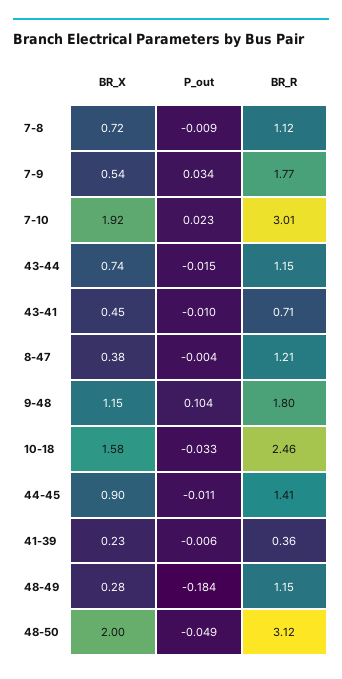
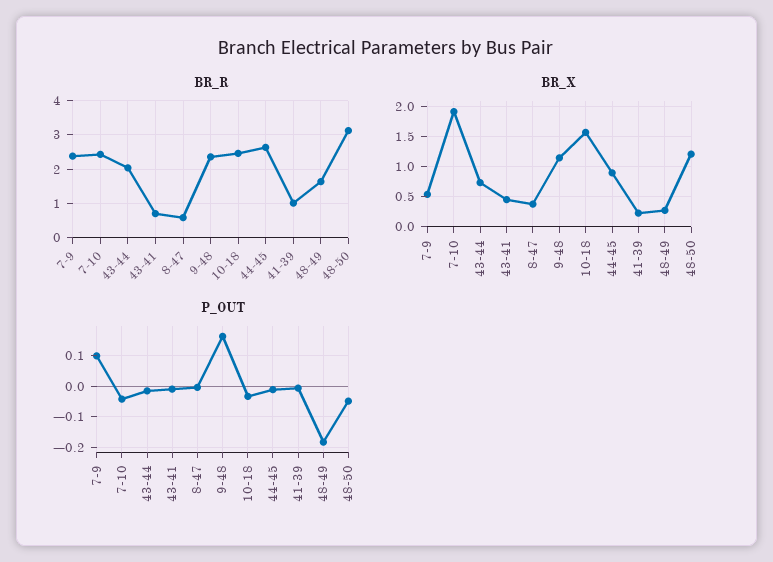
  {
    "BR_X": {
-     "7-8": 0.72,
      "7-9": 0.54,
      "7-10": 1.92,
      "43-44": 0.74,
      "43-41": 0.45,
      "8-47": 0.38,
      "9-48": 1.15,
      "10-18": 1.58,
      "44-45": 0.9,
      "41-39": 0.23,
      "48-49": 0.28,
-     "48-50": 2
+     "48-50": 1.25
    },
    "P_out": {
-     "7-8": -0.009,
-     "7-9": 0.034,
+     "7-9": 0.1,
-     "7-10": 0.023,
+     "7-10": -0.04,
      "43-44": -0.015,
      "43-41": -0.01,
      "8-47": -0.004,
-     "9-48": 0.104,
+     "9-48": 0.16,
      "10-18": -0.033,
      "44-45": -0.011,
      "41-39": -0.006,
      "48-49": -0.184,
      "48-50": -0.049
    },
    "BR_R": {
-     "7-8": 1.12,
-     "7-9": 1.77,
+     "7-9": 2.4,
-     "7-10": 3.01,
+     "7-10": 2.4,
-     "43-44": 1.15,
+     "43-44": 2,
      "43-41": 0.71,
-     "8-47": 1.21,
+     "8-47": 0.6,
-     "9-48": 1.8,
+     "9-48": 2.4,
      "10-18": 2.46,
-     "44-45": 1.41,
+     "44-45": 2.6,
-     "41-39": 0.36,
+     "41-39": 1,
-     "48-49": 1.15,
+     "48-49": 1.6,
      "48-50": 3.12
    }
  }

